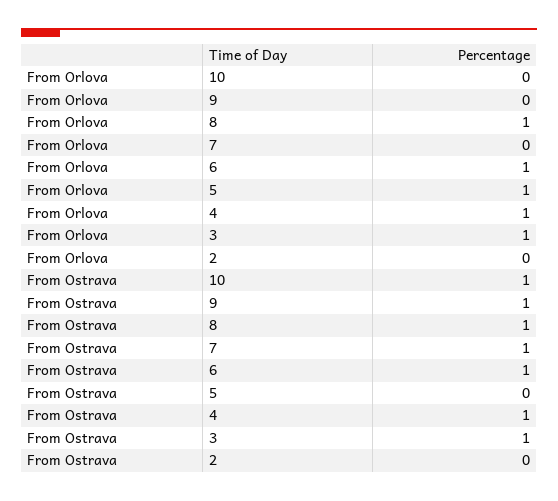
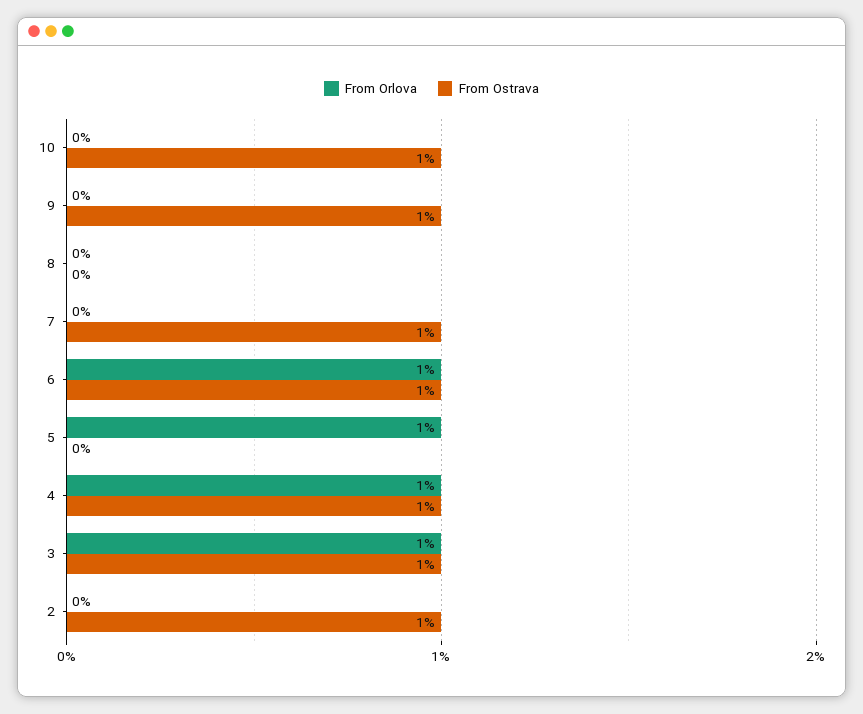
  {
    "From Orlova": {
      "10": 0,
      "9": 0,
-     "8": 1,
+     "8": 0,
      "7": 0,
      "6": 1,
      "5": 1,
      "4": 1,
      "3": 1,
      "2": 0
    },
    "From Ostrava": {
      "10": 1,
      "9": 1,
-     "8": 1,
+     "8": 0,
      "7": 1,
      "6": 1,
      "5": 0,
      "4": 1,
      "3": 1,
-     "2": 0
+     "2": 1
    }
  }

